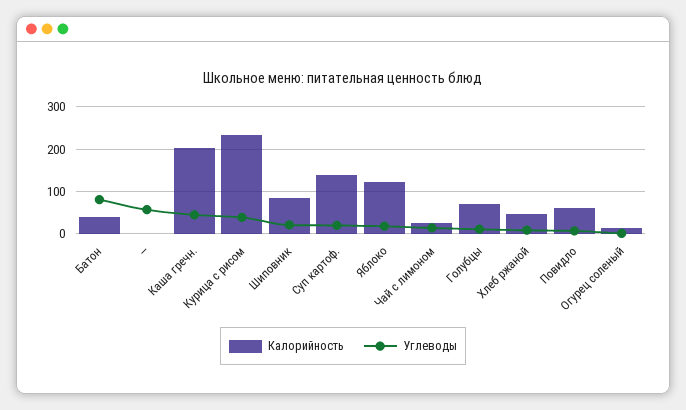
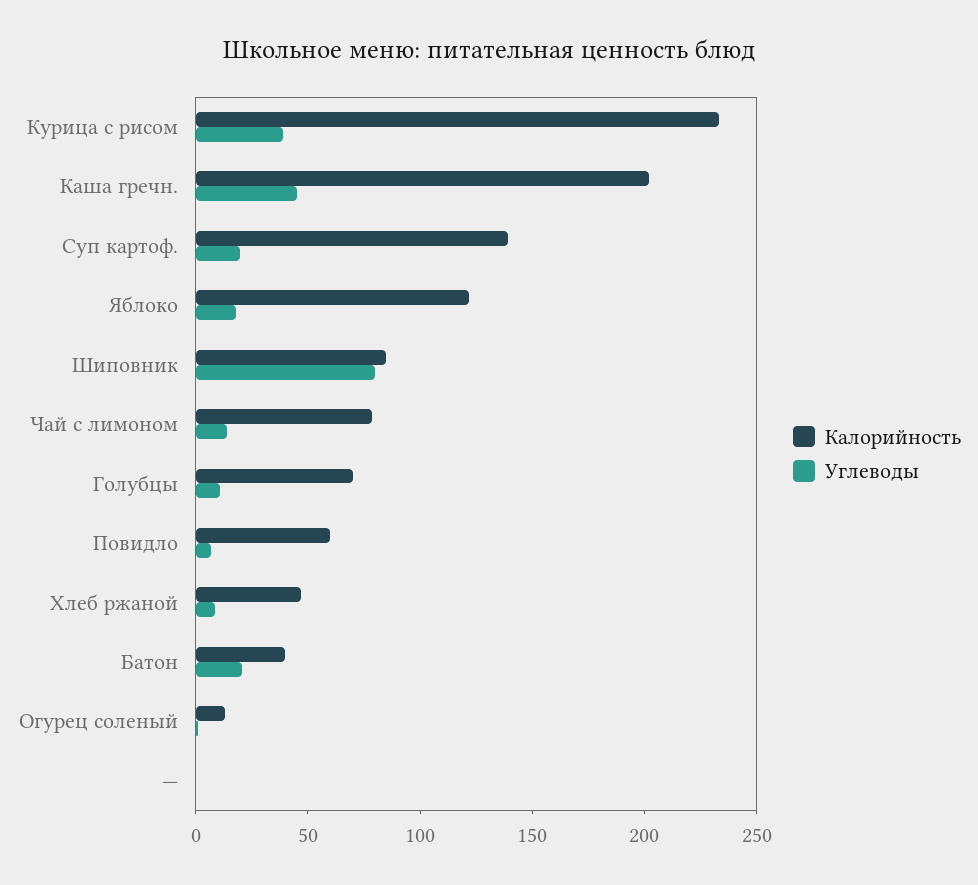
  {
    "Калорийность": {
      "Батон": 40,
      "—": 0,
      "Каша гречн.": 200,
      "Курица с рисом": 230,
      "Шиповник": 90,
      "Суп картоф.": 140,
      "Яблоко": 120,
-     "Чай с лимоном": 20,
+     "Чай с лимоном": 80,
      "Голубцы": 70,
      "Хлеб ржаной": 50,
      "Повидло": 60,
      "Огурец соленый": 10
    },
    "Углеводы": {
-     "Батон": 80,
+     "Батон": 20,
-     "—": 60,
+     "—": 0,
      "Каша гречн.": 50,
      "Курица с рисом": 40,
-     "Шиповник": 20,
+     "Шиповник": 80,
      "Суп картоф.": 20,
      "Яблоко": 20,
      "Чай с лимоном": 10,
      "Голубцы": 10,
      "Хлеб ржаной": 10,
      "Повидло": 10,
      "Огурец соленый": 0
    }
  }

